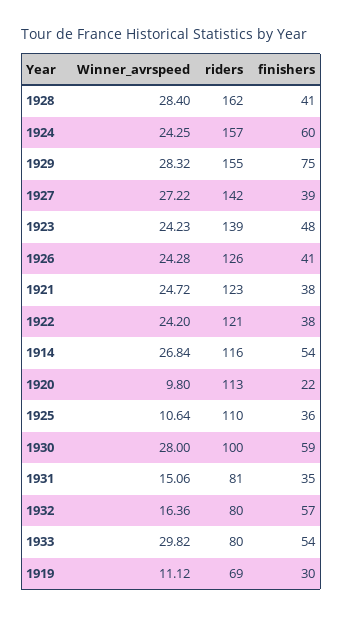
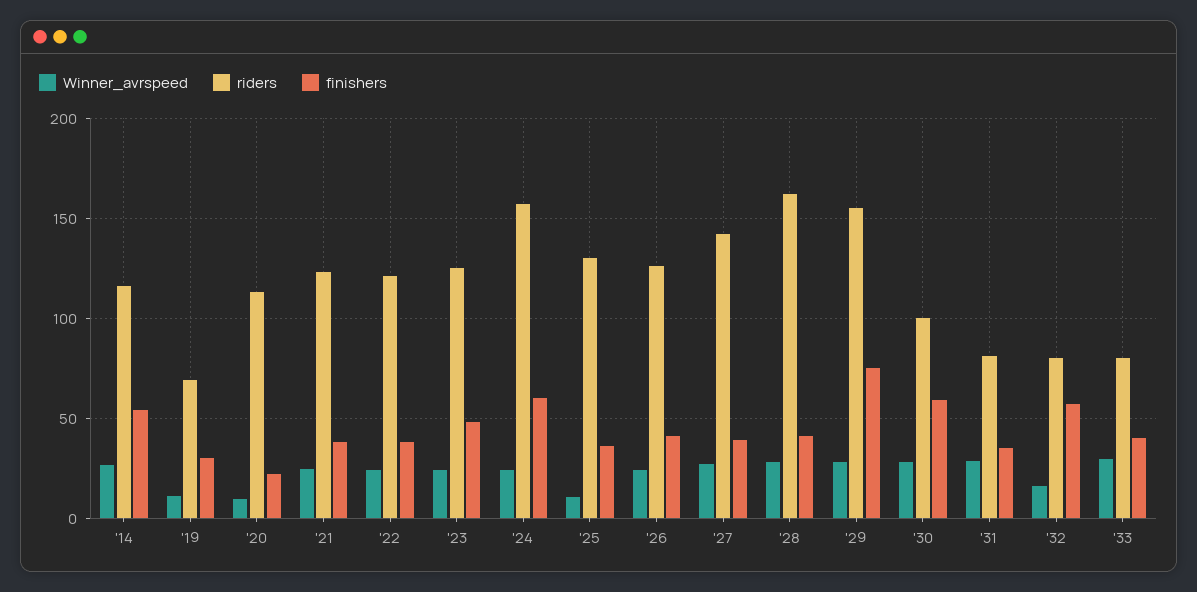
  {
    "Winner_avrspeed": {
      "1928": 28.4,
      "1924": 24.25,
      "1929": 28.32,
      "1927": 27.22,
      "1923": 24.23,
      "1926": 24.28,
      "1921": 24.72,
      "1922": 24.2,
      "1914": 26.84,
      "1920": 9.8,
      "1925": 10.64,
      "1930": 28,
-     "1931": 15.06,
+     "1931": 30,
      "1932": 16.36,
      "1933": 29.82,
      "1919": 11.12
    },
    "riders": {
      "1928": 162,
      "1924": 157,
      "1929": 155,
      "1927": 142,
-     "1923": 139,
+     "1923": 125,
      "1926": 126,
      "1921": 123,
      "1922": 121,
      "1914": 116,
      "1920": 113,
-     "1925": 110,
+     "1925": 130,
      "1930": 100,
      "1931": 81,
      "1932": 80,
      "1933": 80,
      "1919": 69
    },
    "finishers": {
      "1928": 41,
      "1924": 60,
      "1929": 75,
      "1927": 39,
      "1923": 48,
      "1926": 41,
      "1921": 38,
      "1922": 38,
      "1914": 54,
      "1920": 22,
      "1925": 36,
      "1930": 59,
      "1931": 35,
      "1932": 57,
-     "1933": 54,
+     "1933": 40,
      "1919": 30
    }
  }

